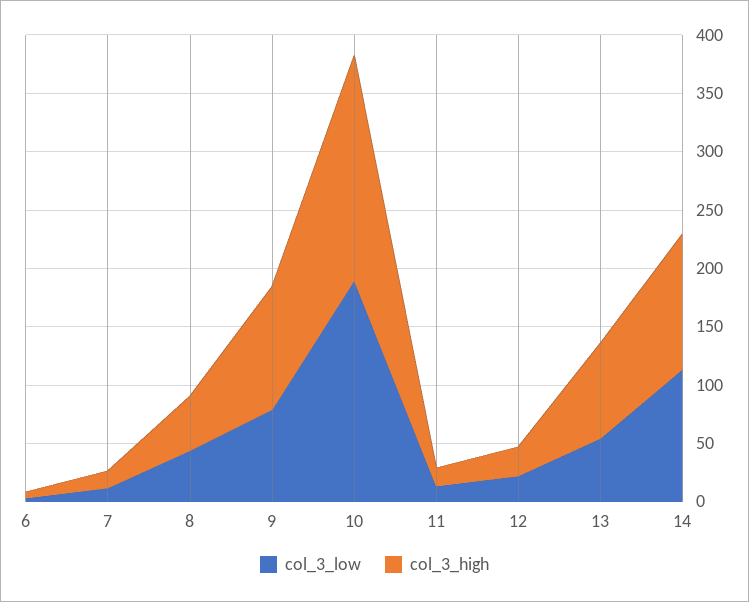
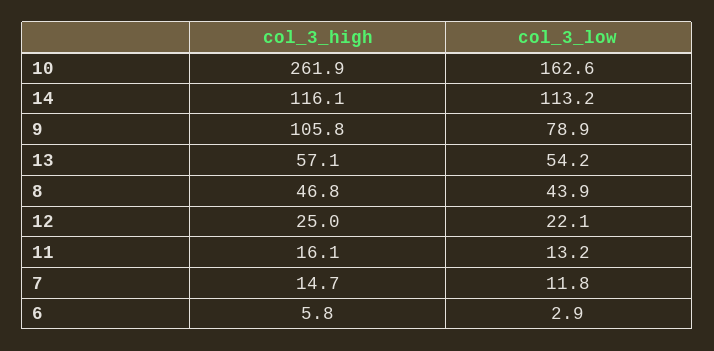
  {
    "col_3_low": {
      "6": 2.9,
      "7": 11.8,
      "8": 43.9,
      "9": 78.9,
-     "10": 190,
+     "10": 162.6,
      "11": 13.2,
      "12": 22.1,
      "13": 54.2,
      "14": 113.2
    },
    "col_3_high": {
      "6": 5.8,
      "7": 14.7,
      "8": 46.8,
      "9": 105.8,
-     "10": 190,
+     "10": 261.9,
      "11": 16.1,
      "12": 25,
-     "13": 80,
+     "13": 57.1,
      "14": 116.1
    }
  }

